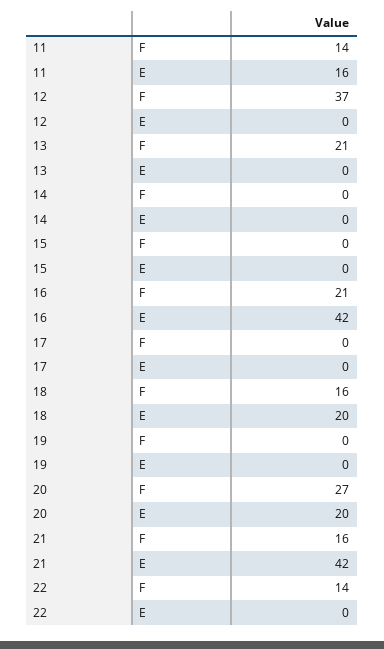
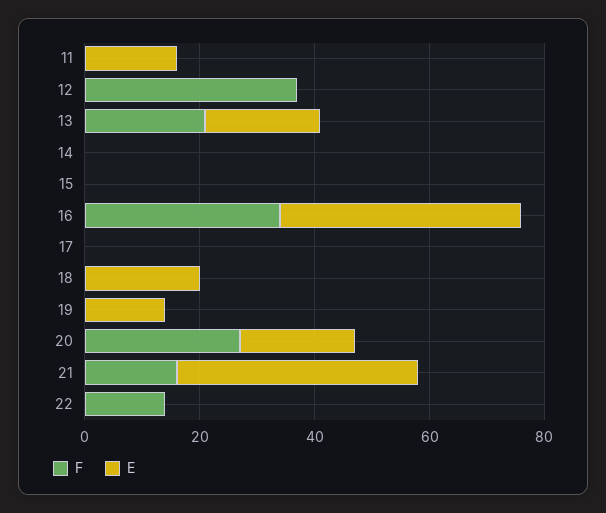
  {
    "F": {
-     "11": 14,
+     "11": 0,
      "12": 37,
      "13": 21,
      "14": 0,
      "15": 0,
-     "16": 21,
+     "16": 35,
      "17": 0,
-     "18": 16,
+     "18": 0,
      "19": 0,
      "20": 27,
      "21": 16,
      "22": 14
    },
    "E": {
      "11": 16,
      "12": 0,
-     "13": 0,
+     "13": 20,
      "14": 0,
      "15": 0,
      "16": 42,
      "17": 0,
      "18": 20,
-     "19": 0,
+     "19": 15,
      "20": 20,
      "21": 42,
      "22": 0
    }
  }

